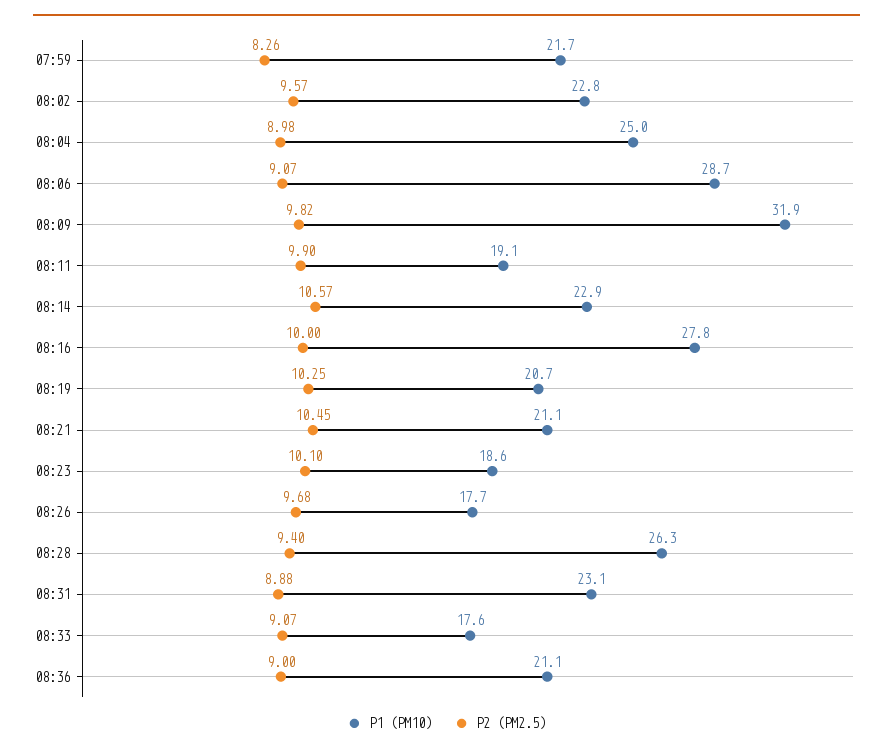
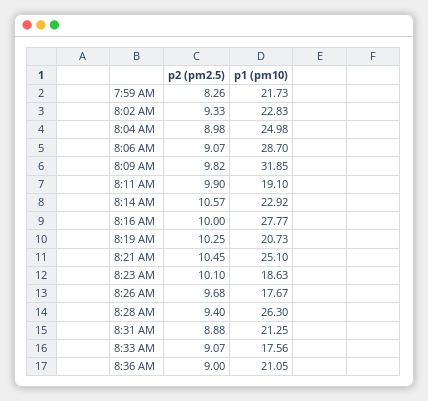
  {
    "P1 (PM10)": {
      "07:59": 21.73,
      "08:02": 22.83,
      "08:04": 24.98,
      "08:06": 28.7,
      "08:09": 31.85,
      "08:11": 19.1,
      "08:14": 22.92,
      "08:16": 27.77,
      "08:19": 20.73,
-     "08:21": 21.1,
+     "08:21": 25.1,
      "08:23": 18.63,
      "08:26": 17.67,
      "08:28": 26.3,
-     "08:31": 23.1,
+     "08:31": 21.25,
      "08:33": 17.56,
      "08:36": 21.05
    },
    "P2 (PM2.5)": {
      "07:59": 8.26,
-     "08:02": 9.57,
+     "08:02": 9.33,
      "08:04": 8.98,
      "08:06": 9.07,
      "08:09": 9.82,
      "08:11": 9.9,
      "08:14": 10.57,
      "08:16": 10,
      "08:19": 10.25,
      "08:21": 10.45,
      "08:23": 10.1,
      "08:26": 9.68,
      "08:28": 9.4,
      "08:31": 8.88,
      "08:33": 9.07,
      "08:36": 9
    }
  }

